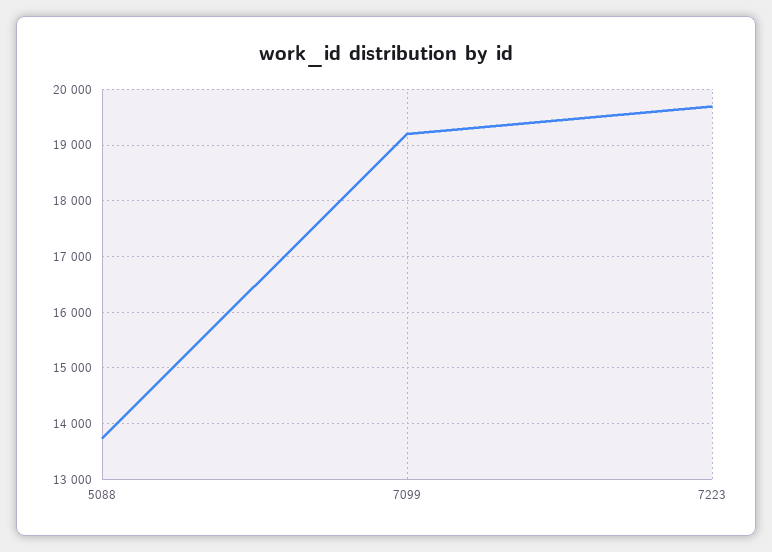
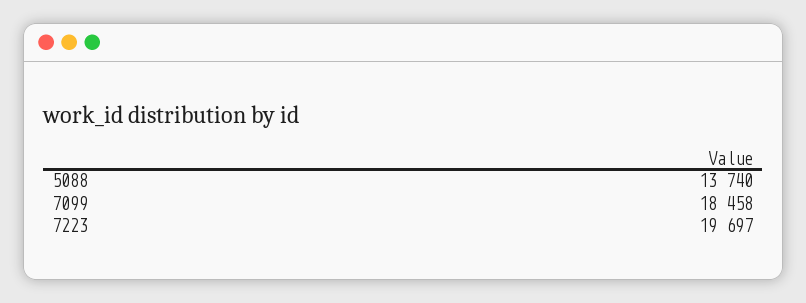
  {
    "5088": 13740,
-   "7099": 19200,
+   "7099": 18458,
    "7223": 19697
  }

